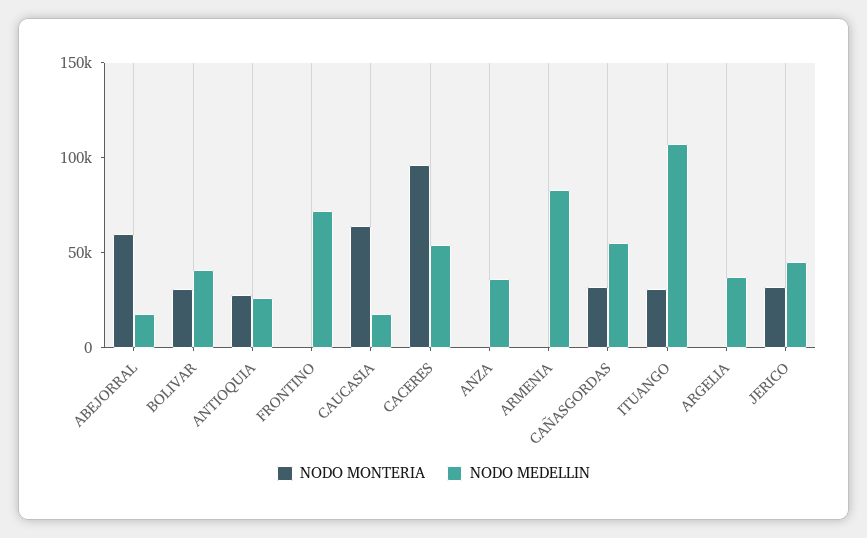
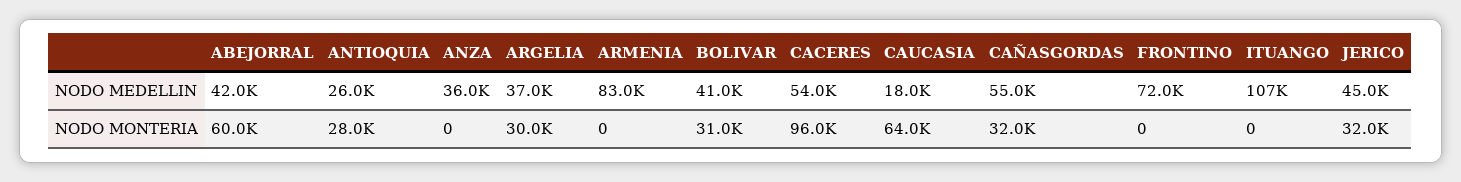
  {
    "NODO MONTERIA": {
      "ABEJORRAL": 60000,
      "BOLIVAR": 31000,
      "ANTIOQUIA": 28000,
      "FRONTINO": 0,
      "CAUCASIA": 64000,
      "CACERES": 96000,
      "ANZA": 0,
      "ARMENIA": 0,
      "CAÑASGORDAS": 32000,
-     "ITUANGO": 30000,
+     "ITUANGO": 0,
-     "ARGELIA": 0,
+     "ARGELIA": 30000,
      "JERICO": 32000
    },
    "NODO MEDELLIN": {
-     "ABEJORRAL": 20000,
+     "ABEJORRAL": 42000,
      "BOLIVAR": 41000,
      "ANTIOQUIA": 26000,
      "FRONTINO": 72000,
      "CAUCASIA": 18000,
      "CACERES": 54000,
      "ANZA": 36000,
      "ARMENIA": 83000,
      "CAÑASGORDAS": 55000,
      "ITUANGO": 107000,
      "ARGELIA": 37000,
      "JERICO": 45000
    }
  }

